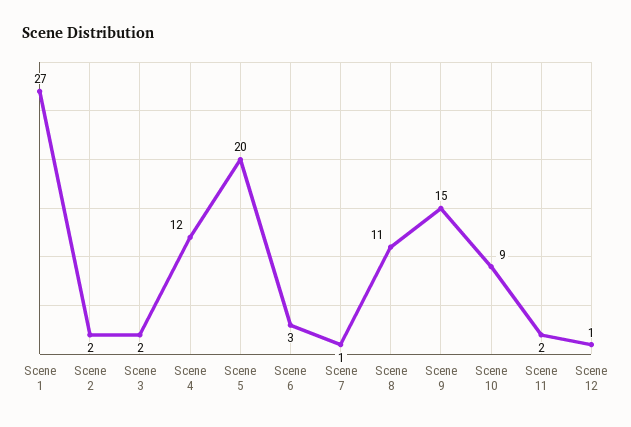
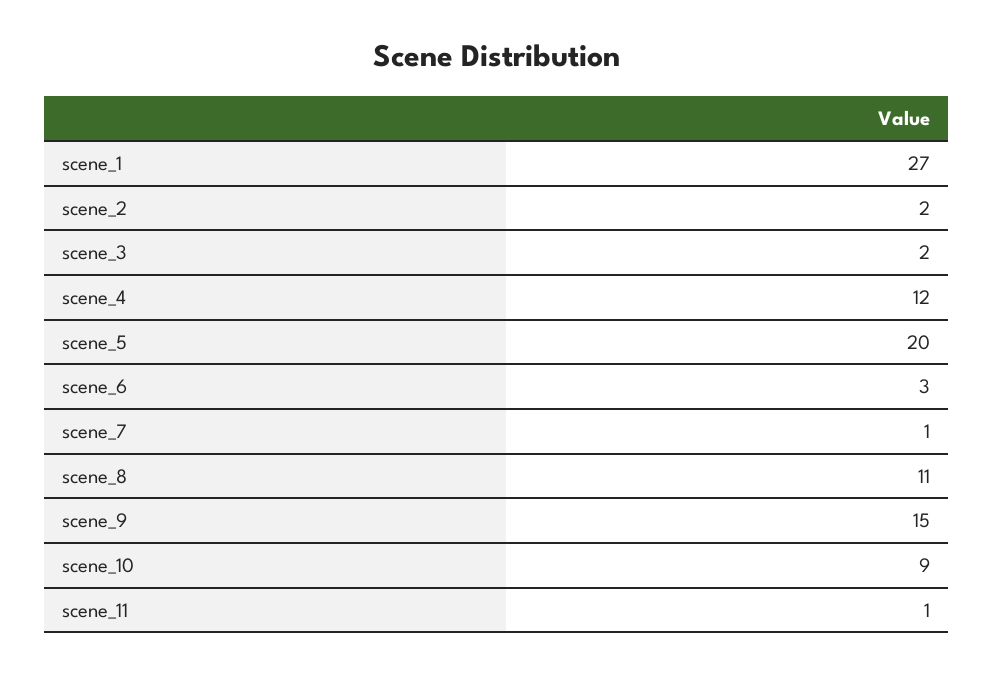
  {
    "Scene 1": 27,
    "Scene 2": 2,
    "Scene 3": 2,
    "Scene 4": 12,
    "Scene 5": 20,
    "Scene 6": 3,
    "Scene 7": 1,
    "Scene 8": 11,
    "Scene 9": 15,
    "Scene 10": 9,
-   "Scene 11": 2,
+   "Scene 11": 1
-   "Scene 12": 1
  }

